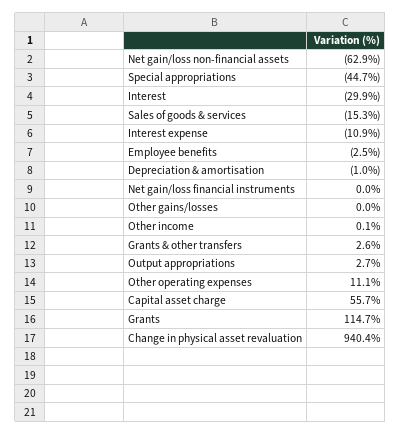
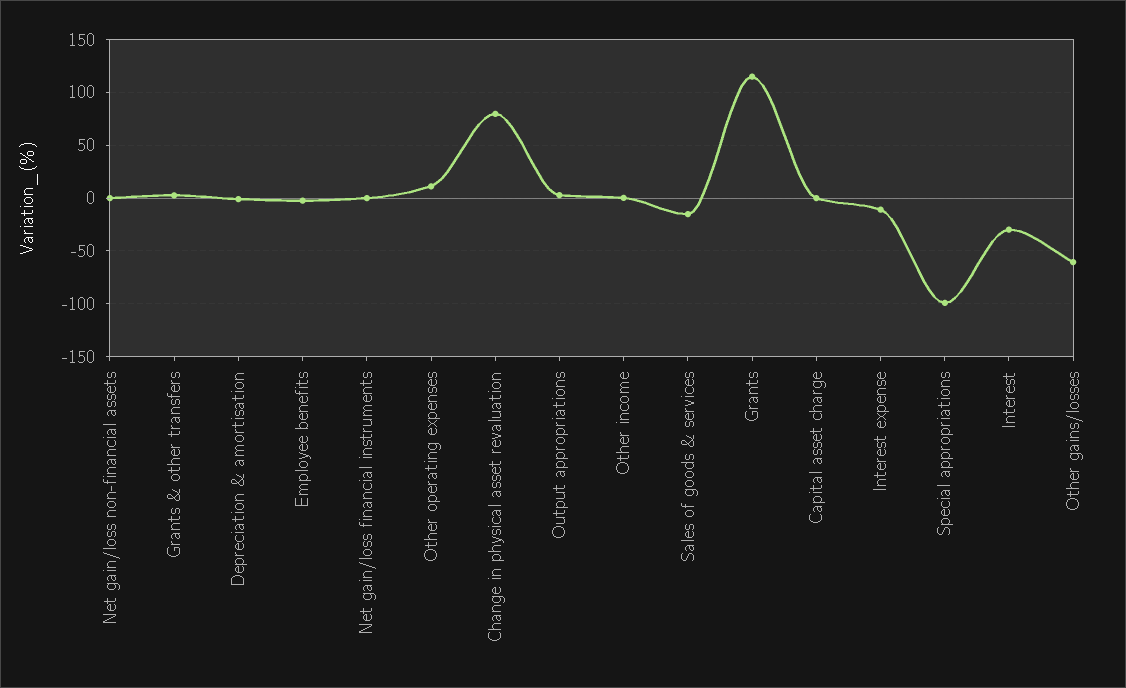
  {
-   "Net gain/loss non-financial assets": -62.9,
+   "Net gain/loss non-financial assets": 0,
-   "Special appropriations": -44.7,
+   "Special appropriations": -100,
    "Interest": -29.9,
    "Sales of goods & services": -15.3,
    "Interest expense": -10.9,
    "Employee benefits": -2.5,
    "Depreciation & amortisation": -1,
    "Net gain/loss financial instruments": 0,
-   "Other gains/losses": 0,
+   "Other gains/losses": -60,
    "Other income": 0.1,
    "Grants & other transfers": 2.6,
    "Output appropriations": 2.7,
    "Other operating expenses": 11.1,
-   "Capital asset charge": 55.7,
+   "Capital asset charge": 0,
    "Grants": 114.7,
-   "Change in physical asset revaluation": 940.4
+   "Change in physical asset revaluation": 80
  }

